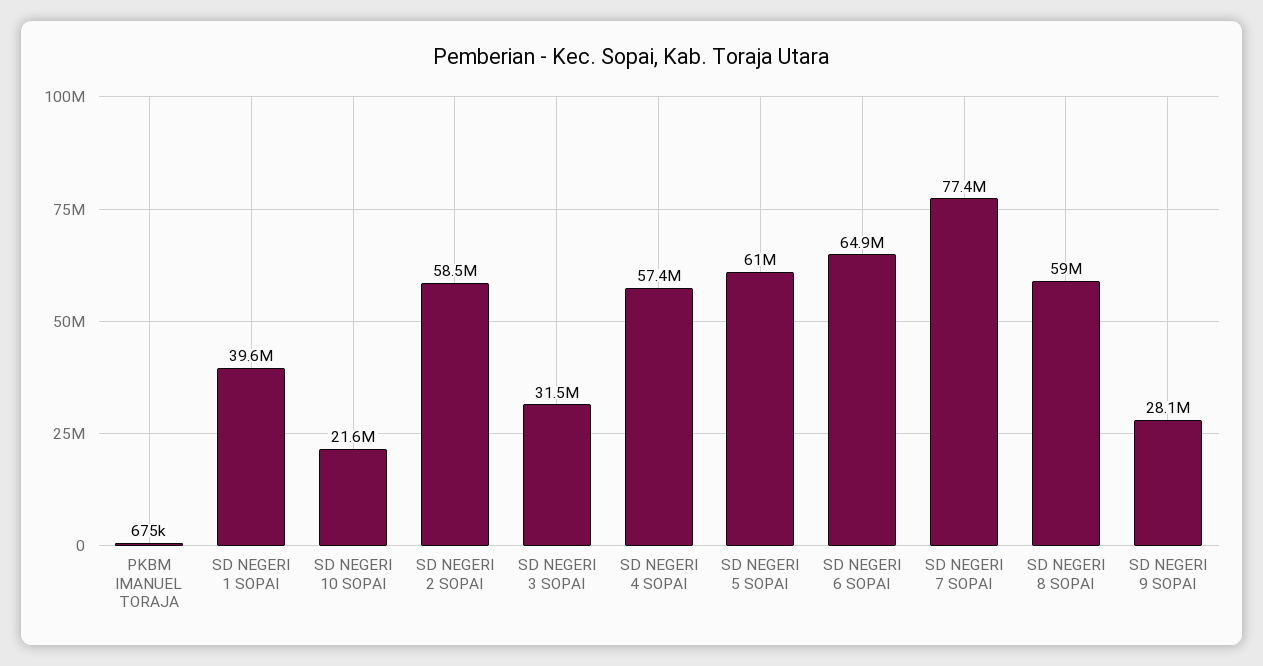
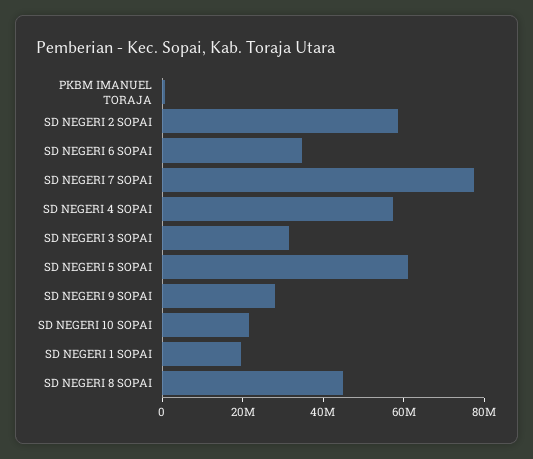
  {
    "PKBM IMANUEL TORAJA": 675000,
-   "SD NEGERI 1 SOPAI": 39600000,
+   "SD NEGERI 1 SOPAI": 20000000,
    "SD NEGERI 10 SOPAI": 21600000,
    "SD NEGERI 2 SOPAI": 58500000,
    "SD NEGERI 3 SOPAI": 31500000,
    "SD NEGERI 4 SOPAI": 57400000,
    "SD NEGERI 5 SOPAI": 61000000,
-   "SD NEGERI 6 SOPAI": 64900000,
+   "SD NEGERI 6 SOPAI": 35000000,
    "SD NEGERI 7 SOPAI": 77400000,
-   "SD NEGERI 8 SOPAI": 59000000,
+   "SD NEGERI 8 SOPAI": 45000000,
    "SD NEGERI 9 SOPAI": 28100000
  }

